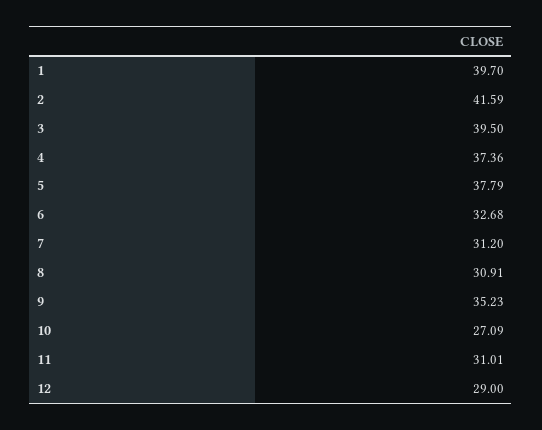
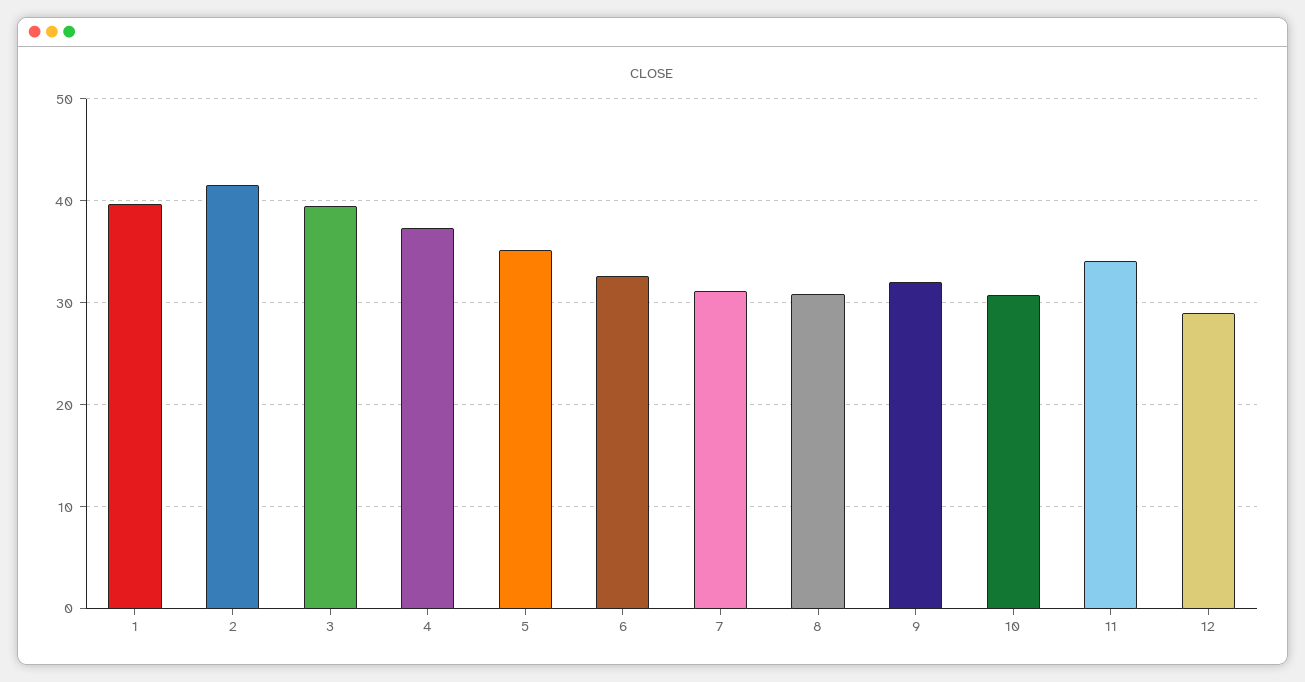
  {
    "1": 39.7,
    "2": 41.59,
    "3": 39.5,
    "4": 37.36,
-   "5": 37.79,
+   "5": 35,
    "6": 32.68,
    "7": 31.2,
    "8": 30.91,
-   "9": 35.23,
+   "9": 32,
-   "10": 27.09,
+   "10": 31,
-   "11": 31.01,
+   "11": 34,
    "12": 29
  }

